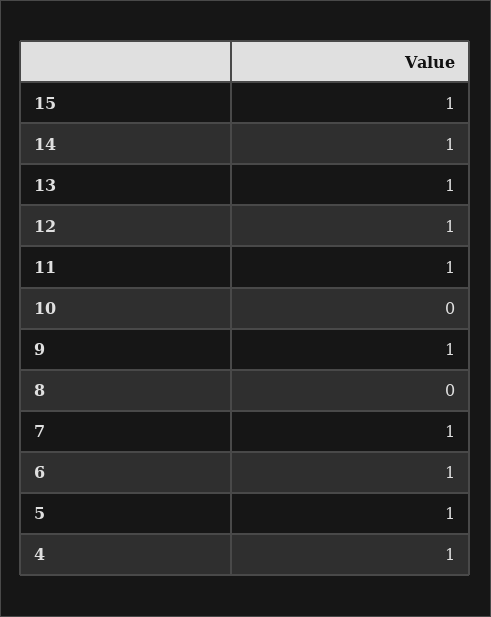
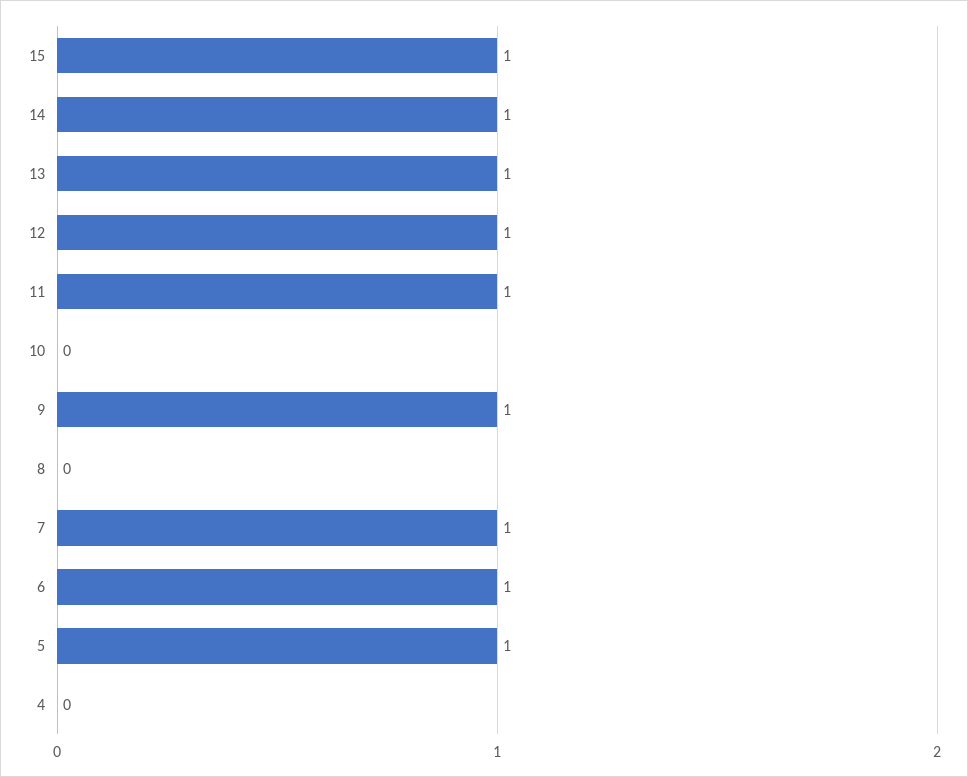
  {
    "15": 1,
    "14": 1,
    "13": 1,
    "12": 1,
    "11": 1,
    "10": 0,
    "9": 1,
    "8": 0,
    "7": 1,
    "6": 1,
    "5": 1,
-   "4": 1
+   "4": 0
  }

